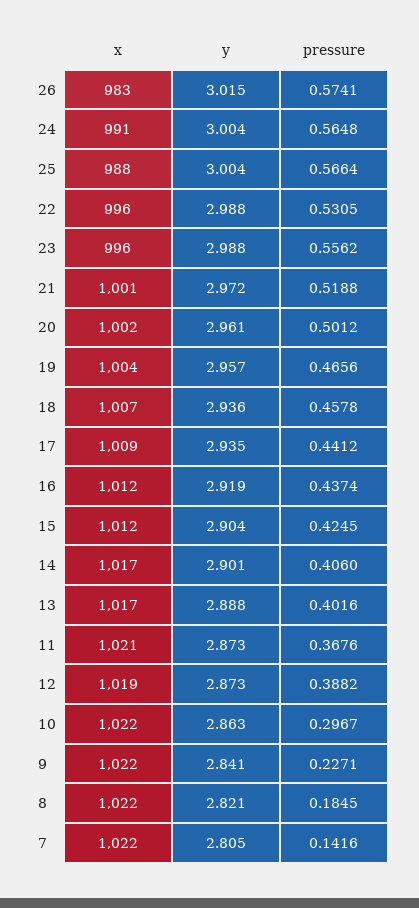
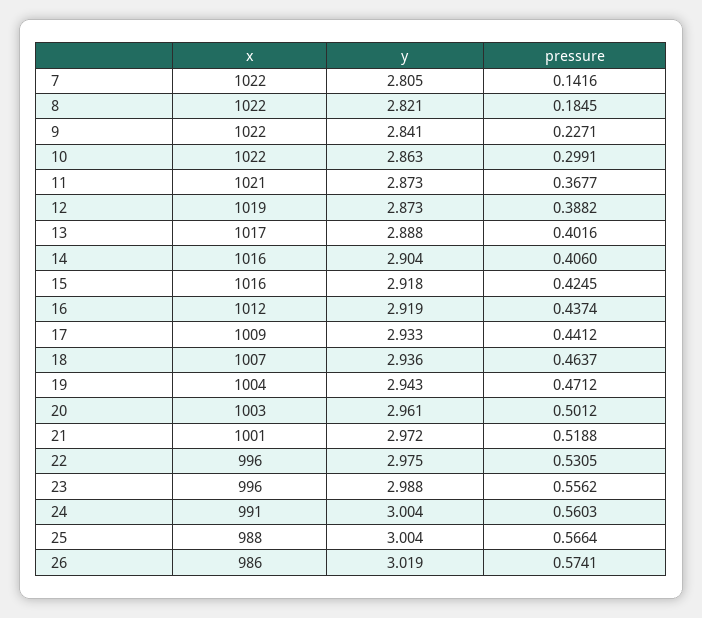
  {
    "x": {
-     "26": 983,
+     "26": 986,
      "24": 991,
      "25": 988,
      "22": 996,
      "23": 996,
      "21": 1001,
-     "20": 1002,
+     "20": 1003,
      "19": 1004,
      "18": 1007,
      "17": 1009,
      "16": 1012,
-     "15": 1012,
+     "15": 1016,
-     "14": 1017,
+     "14": 1016,
      "13": 1017,
      "11": 1021,
      "12": 1019,
      "10": 1022,
      "9": 1022,
      "8": 1022,
      "7": 1022
    },
    "y": {
-     "26": 3.015,
+     "26": 3.019,
      "24": 3.004,
      "25": 3.004,
-     "22": 2.988,
+     "22": 2.975,
      "23": 2.988,
      "21": 2.972,
      "20": 2.961,
-     "19": 2.957,
+     "19": 2.943,
      "18": 2.936,
-     "17": 2.935,
+     "17": 2.933,
      "16": 2.919,
-     "15": 2.904,
+     "15": 2.918,
-     "14": 2.901,
+     "14": 2.904,
      "13": 2.888,
      "11": 2.873,
      "12": 2.873,
      "10": 2.863,
      "9": 2.841,
      "8": 2.821,
      "7": 2.805
    },
    "pressure": {
      "26": 0.5741,
-     "24": 0.5648,
+     "24": 0.5603,
      "25": 0.5664,
      "22": 0.5305,
      "23": 0.5562,
      "21": 0.5188,
      "20": 0.5012,
-     "19": 0.4656,
+     "19": 0.4712,
-     "18": 0.4578,
+     "18": 0.4637,
      "17": 0.4412,
      "16": 0.4374,
      "15": 0.4245,
      "14": 0.406,
      "13": 0.4016,
-     "11": 0.3676,
+     "11": 0.3677,
      "12": 0.3882,
-     "10": 0.2967,
+     "10": 0.2991,
      "9": 0.2271,
      "8": 0.1845,
      "7": 0.1416
    }
  }

